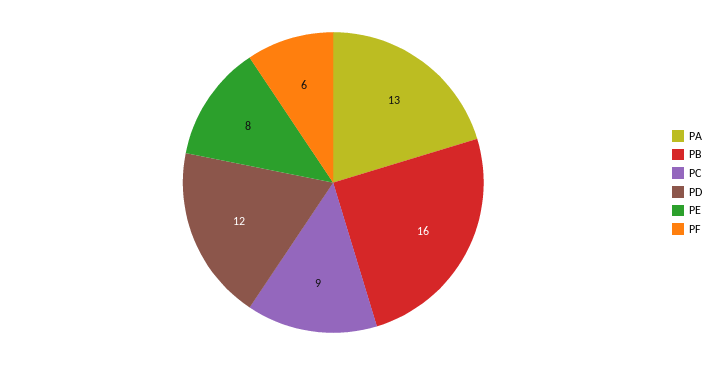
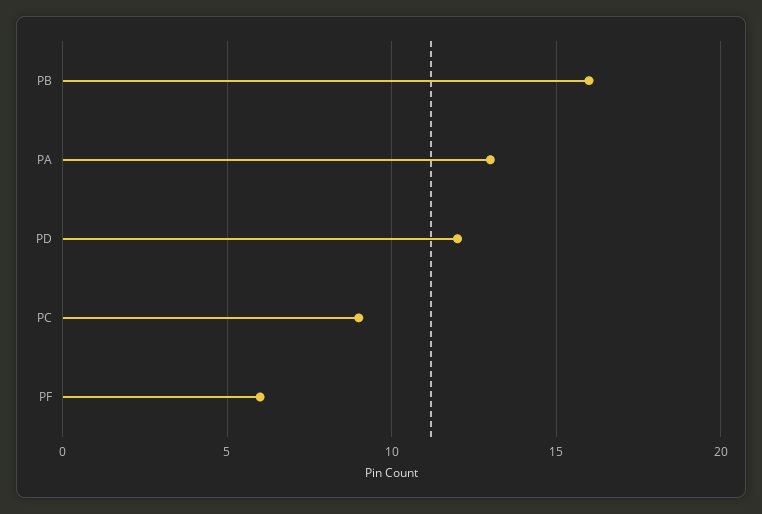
  {
    "PA": 13,
    "PB": 16,
    "PC": 9,
    "PD": 12,
-   "PE": 8,
    "PF": 6
  }

